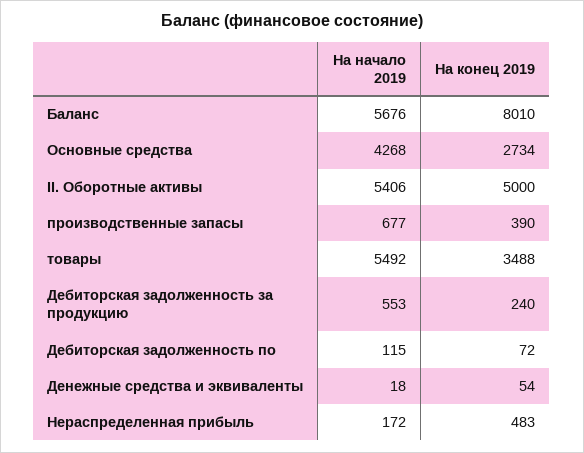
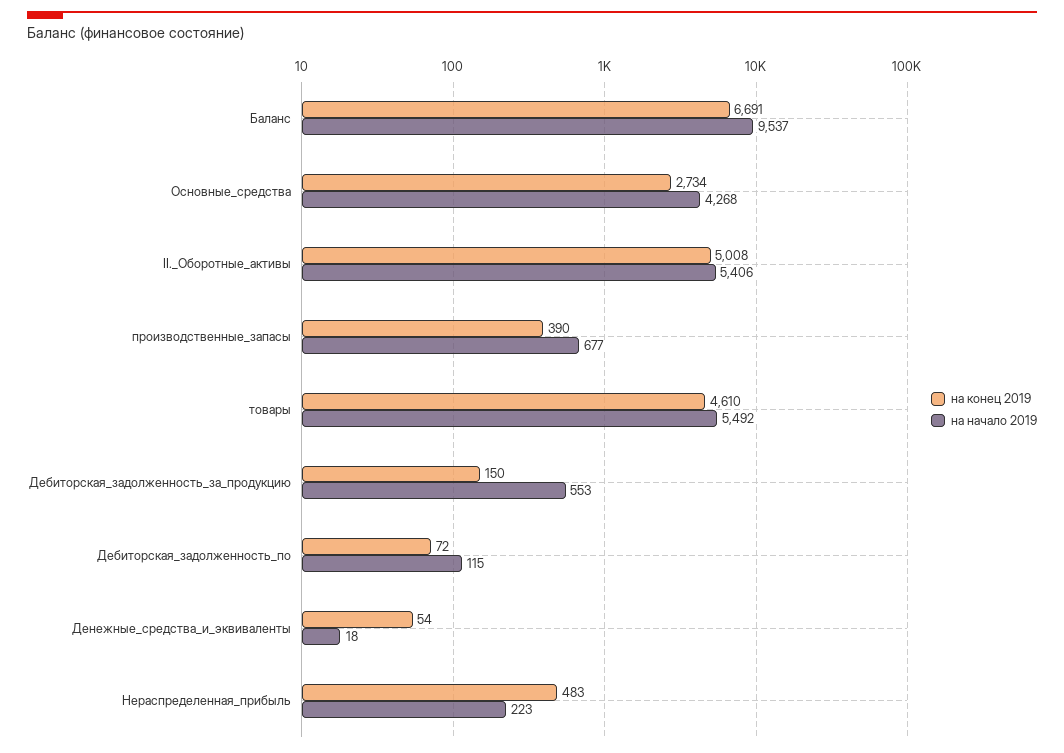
  {
    "На начало 2019": {
-     "Баланс": 5676,
+     "Баланс": 9537,
      "Основные средства": 4268,
      "II. Оборотные активы": 5406,
      "производственные запасы": 677,
      "товары": 5492,
      "Дебиторская задолженность за продукцию": 553,
      "Дебиторская задолженность по": 115,
      "Денежные средства и эквиваленты": 18,
-     "Нераспределенная прибыль": 172
+     "Нераспределенная прибыль": 223
    },
    "На конец 2019": {
-     "Баланс": 8010,
+     "Баланс": 6691,
      "Основные средства": 2734,
-     "II. Оборотные активы": 5000,
+     "II. Оборотные активы": 5008,
      "производственные запасы": 390,
-     "товары": 3488,
+     "товары": 4610,
-     "Дебиторская задолженность за продукцию": 240,
+     "Дебиторская задолженность за продукцию": 150,
      "Дебиторская задолженность по": 72,
      "Денежные средства и эквиваленты": 54,
      "Нераспределенная прибыль": 483
    }
  }

